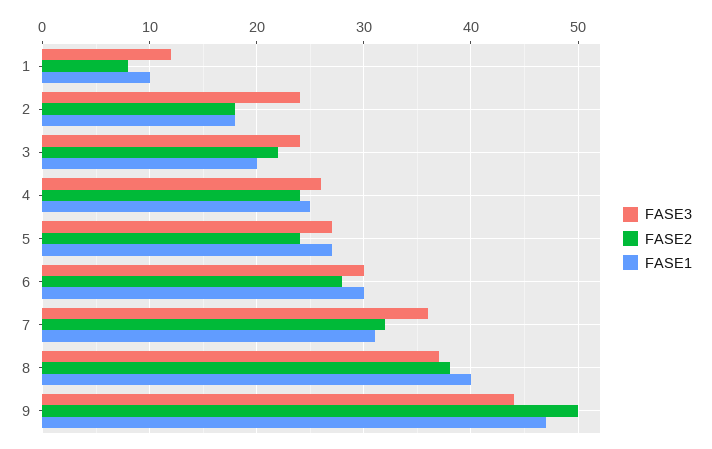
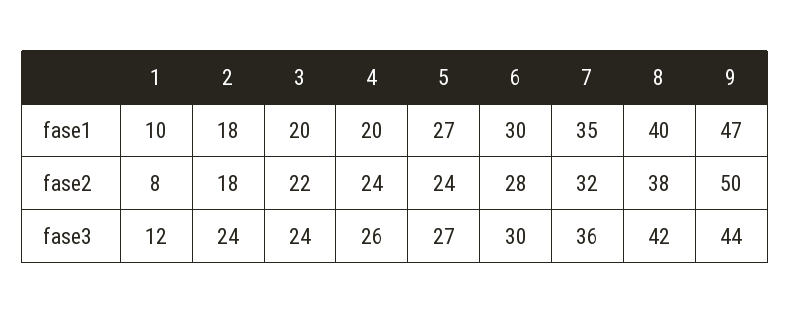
  {
    "FASE3": {
      "1": 12,
      "2": 24,
      "3": 24,
      "4": 26,
      "5": 27,
      "6": 30,
      "7": 36,
-     "8": 37,
+     "8": 42,
      "9": 44
    },
    "FASE2": {
      "1": 8,
      "2": 18,
      "3": 22,
      "4": 24,
      "5": 24,
      "6": 28,
      "7": 32,
      "8": 38,
      "9": 50
    },
    "FASE1": {
      "1": 10,
      "2": 18,
      "3": 20,
-     "4": 25,
+     "4": 20,
      "5": 27,
      "6": 30,
-     "7": 31,
+     "7": 35,
      "8": 40,
      "9": 47
    }
  }

